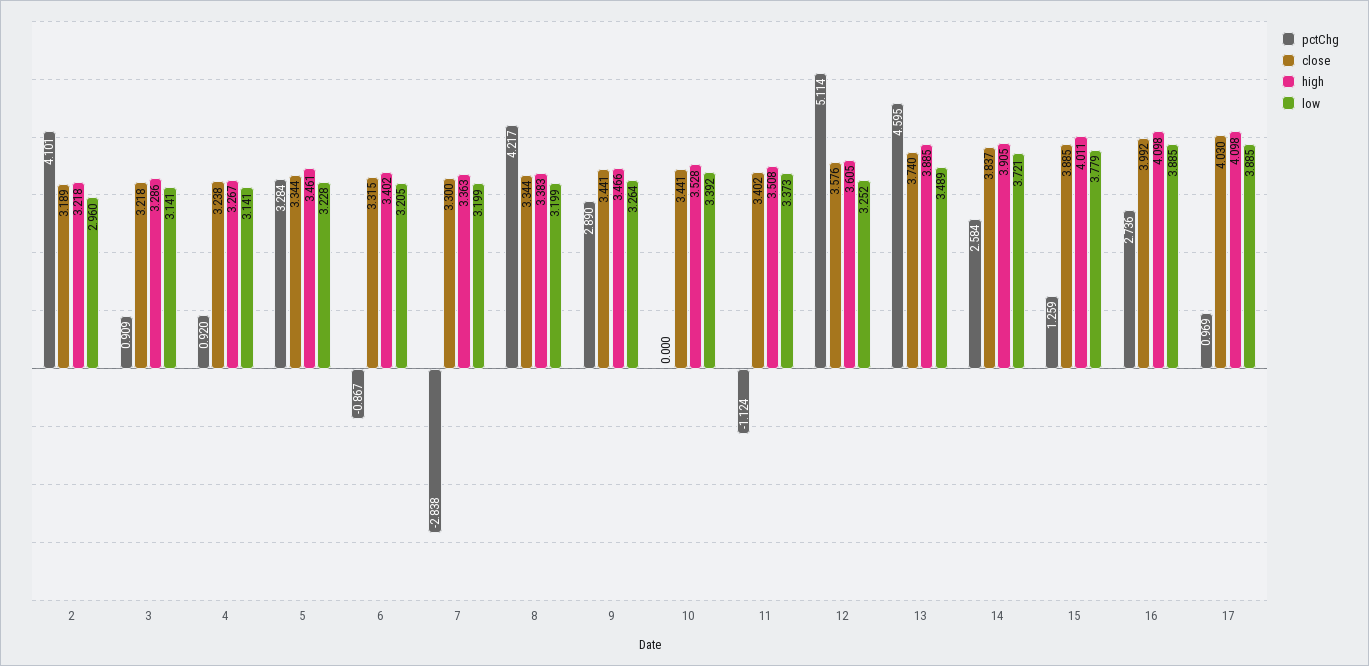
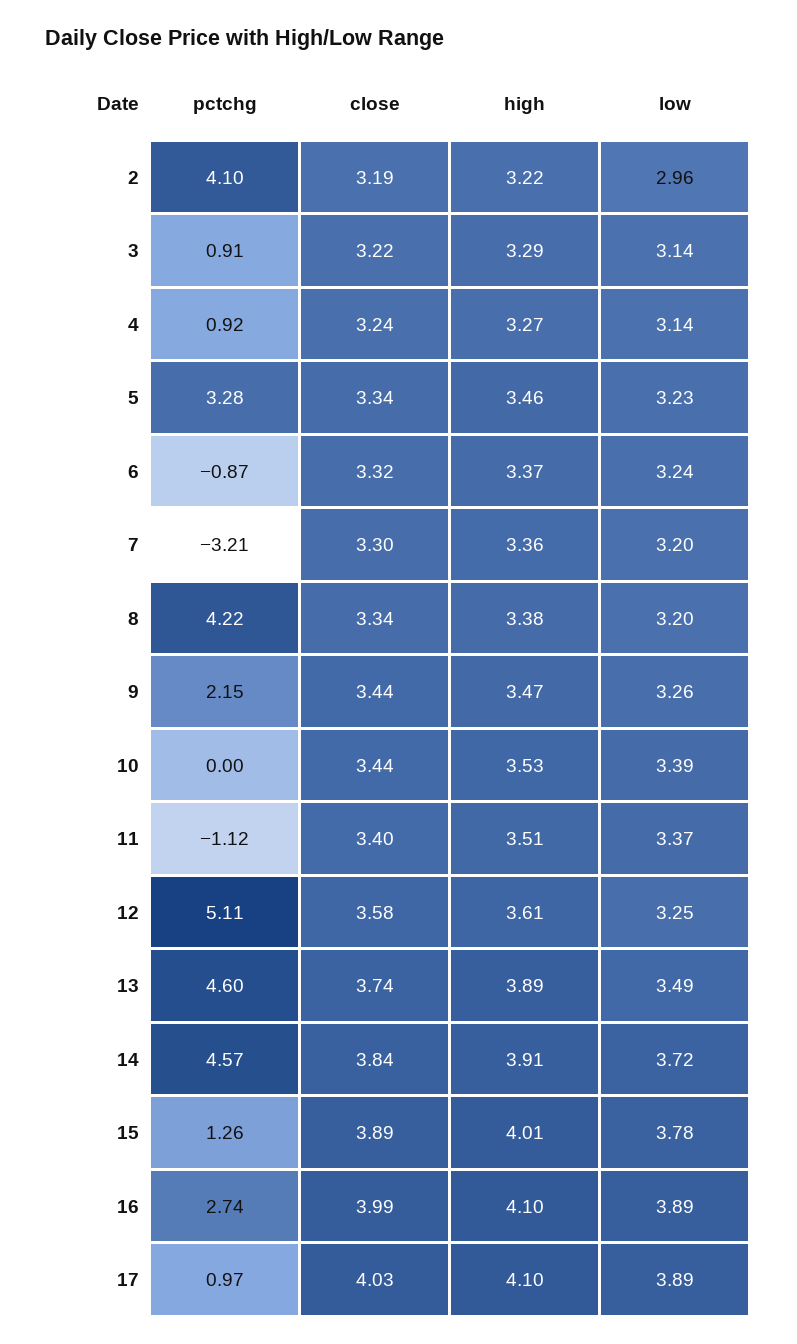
  {
    "pctChg": {
      "2": 4.101,
      "3": 0.909,
      "4": 0.92,
      "5": 3.284,
      "6": -0.867,
-     "7": -2.838,
+     "7": -3.21,
      "8": 4.217,
-     "9": 2.89,
+     "9": 2.15,
      "10": 0,
      "11": -1.124,
      "12": 5.114,
      "13": 4.595,
-     "14": 2.584,
+     "14": 4.57,
      "15": 1.259,
      "16": 2.736,
      "17": 0.969
    },
    "close": {
      "2": 3.189,
      "3": 3.218,
      "4": 3.238,
      "5": 3.344,
      "6": 3.315,
      "7": 3.3,
      "8": 3.344,
      "9": 3.441,
      "10": 3.441,
      "11": 3.402,
      "12": 3.576,
      "13": 3.74,
      "14": 3.837,
      "15": 3.885,
      "16": 3.992,
      "17": 4.03
    },
    "high": {
      "2": 3.218,
      "3": 3.286,
      "4": 3.267,
      "5": 3.461,
-     "6": 3.402,
+     "6": 3.37,
      "7": 3.363,
      "8": 3.383,
      "9": 3.466,
      "10": 3.528,
      "11": 3.508,
      "12": 3.605,
      "13": 3.885,
      "14": 3.905,
      "15": 4.011,
      "16": 4.098,
      "17": 4.098
    },
    "low": {
      "2": 2.96,
      "3": 3.141,
      "4": 3.141,
      "5": 3.228,
-     "6": 3.205,
+     "6": 3.24,
      "7": 3.199,
      "8": 3.199,
      "9": 3.264,
      "10": 3.392,
      "11": 3.373,
      "12": 3.252,
      "13": 3.489,
      "14": 3.721,
      "15": 3.779,
      "16": 3.885,
      "17": 3.885
    }
  }

